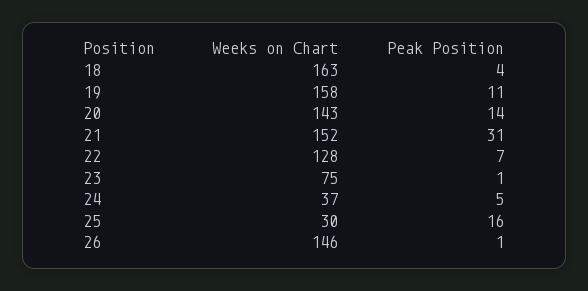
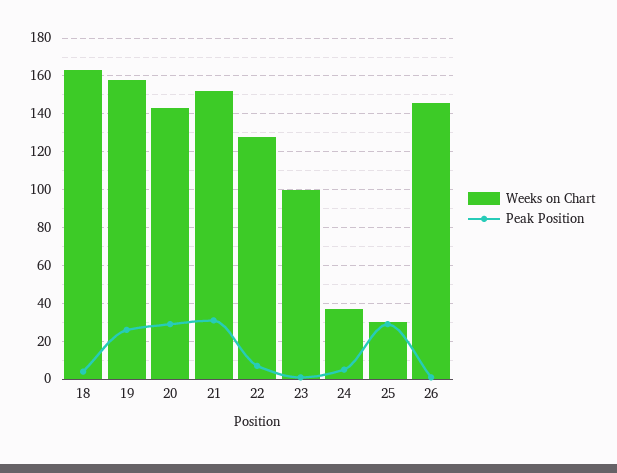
  {
    "Weeks on Chart": {
      "18": 163,
      "19": 158,
      "20": 143,
      "21": 152,
      "22": 128,
-     "23": 75,
+     "23": 100,
      "24": 37,
      "25": 30,
      "26": 146
    },
    "Peak Position": {
      "18": 4,
-     "19": 11,
+     "19": 25,
-     "20": 14,
+     "20": 30,
      "21": 31,
      "22": 7,
      "23": 1,
      "24": 5,
-     "25": 16,
+     "25": 30,
      "26": 1
    }
  }

